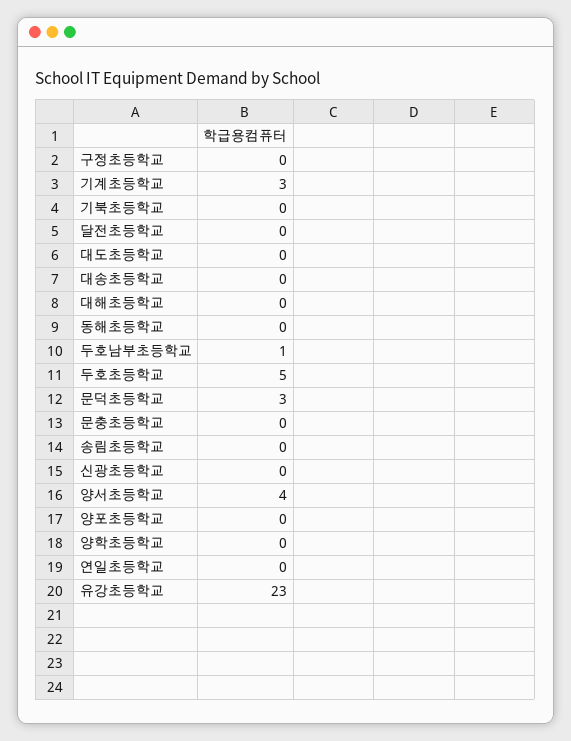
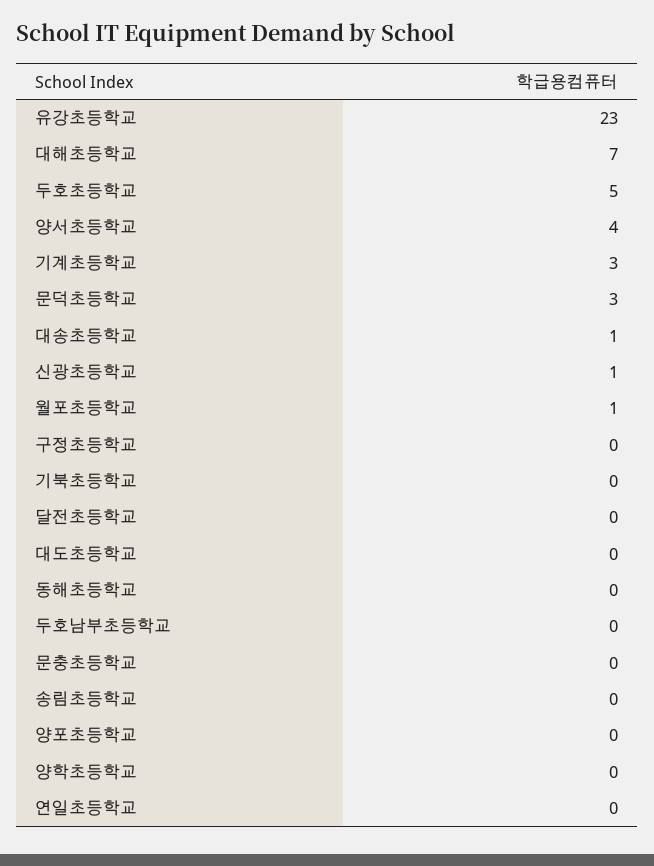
  {
    "구정초등학교": 0,
    "기계초등학교": 3,
    "기북초등학교": 0,
    "달전초등학교": 0,
    "대도초등학교": 0,
-   "대송초등학교": 0,
+   "대송초등학교": 1,
-   "대해초등학교": 0,
+   "대해초등학교": 7,
    "동해초등학교": 0,
-   "두호남부초등학교": 1,
+   "두호남부초등학교": 0,
    "두호초등학교": 5,
    "문덕초등학교": 3,
    "문충초등학교": 0,
    "송림초등학교": 0,
-   "신광초등학교": 0,
+   "신광초등학교": 1,
    "양서초등학교": 4,
    "양포초등학교": 0,
    "양학초등학교": 0,
    "연일초등학교": 0,
-   "유강초등학교": 23
+   "유강초등학교": 23,
+   "월포초등학교": 1
  }

